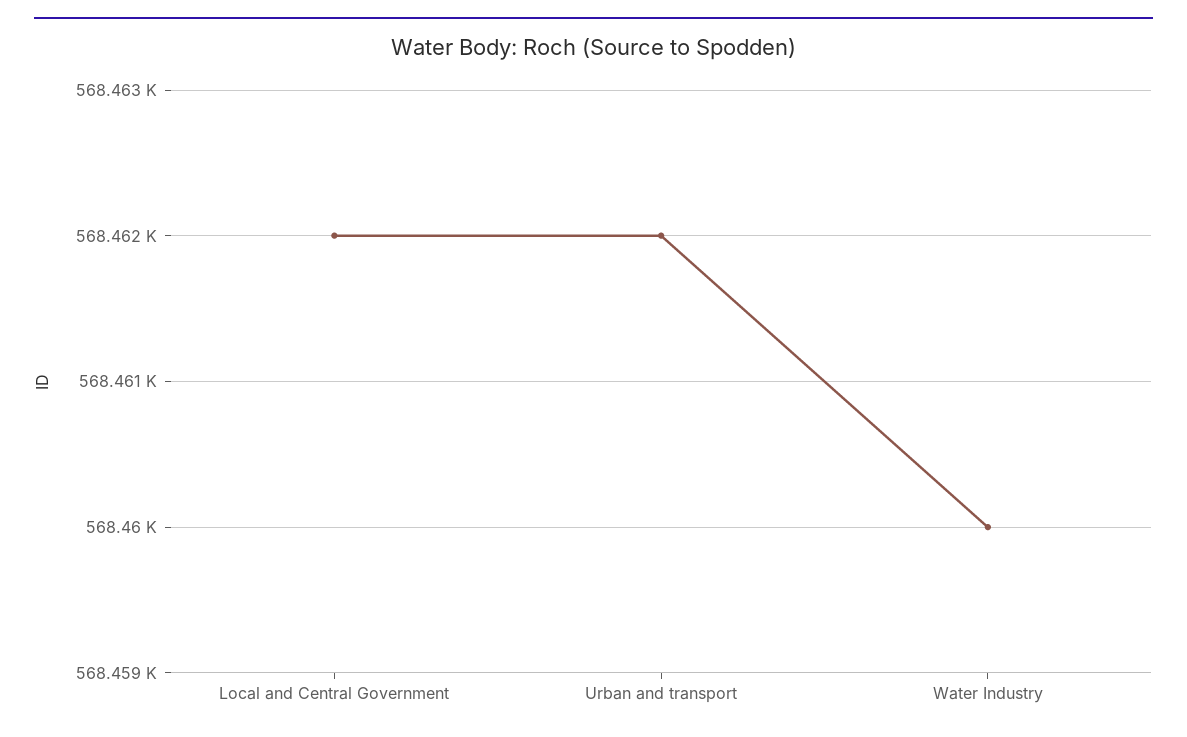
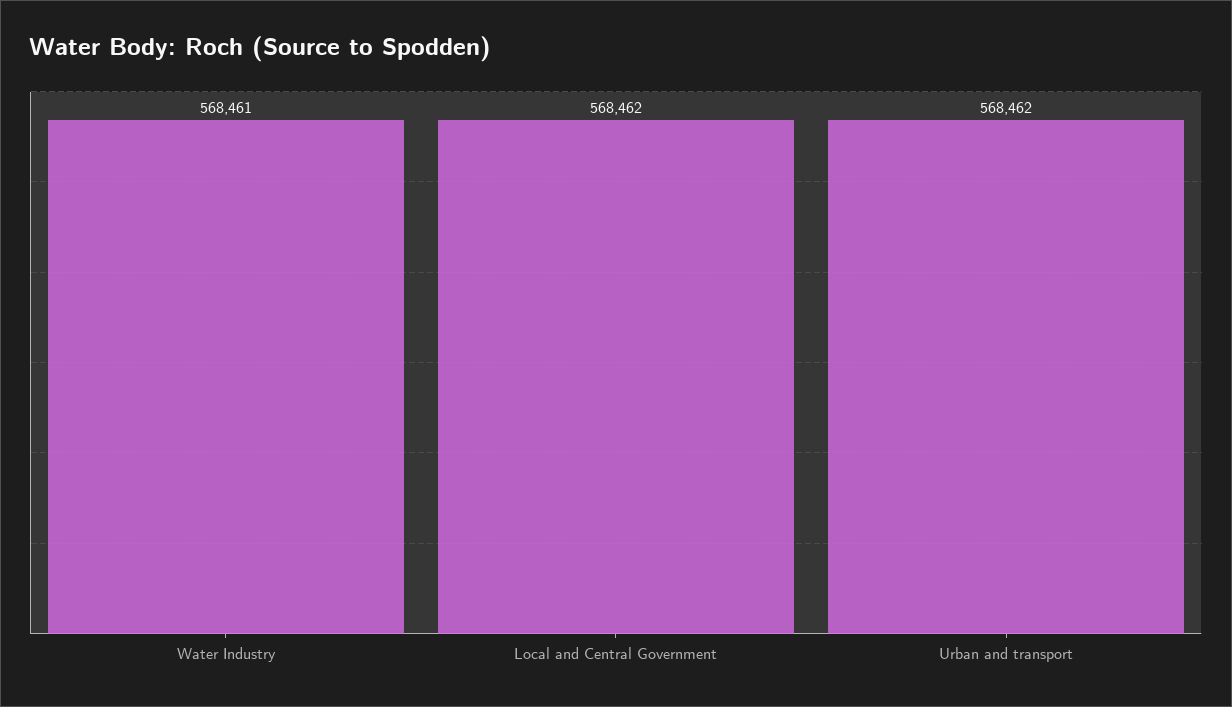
  {
    "Local and Central Government": 568462,
    "Urban and transport": 568462,
-   "Water Industry": 568460
+   "Water Industry": 568461
  }

